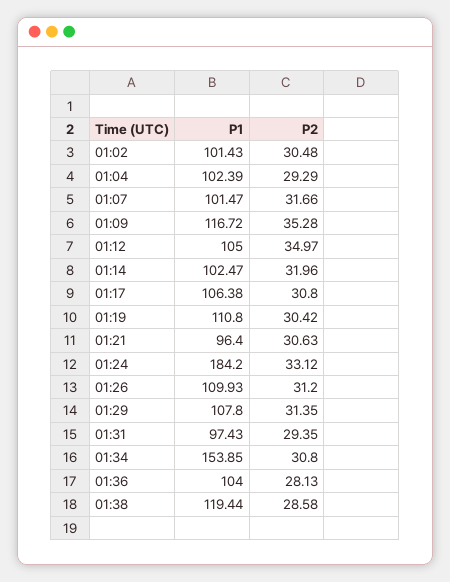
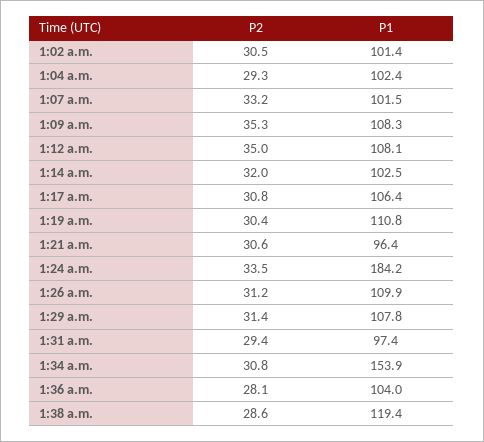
  {
    "P1": {
      "01:02": 101.43,
      "01:04": 102.39,
      "01:07": 101.47,
-     "01:09": 116.72,
+     "01:09": 108.3,
-     "01:12": 105,
+     "01:12": 108.1,
      "01:14": 102.47,
      "01:17": 106.38,
      "01:19": 110.8,
      "01:21": 96.4,
      "01:24": 184.2,
      "01:26": 109.93,
      "01:29": 107.8,
      "01:31": 97.43,
      "01:34": 153.85,
      "01:36": 104,
      "01:38": 119.44
    },
    "P2": {
      "01:02": 30.48,
      "01:04": 29.29,
-     "01:07": 31.66,
+     "01:07": 33.2,
      "01:09": 35.28,
      "01:12": 34.97,
      "01:14": 31.96,
      "01:17": 30.8,
      "01:19": 30.42,
      "01:21": 30.63,
-     "01:24": 33.12,
+     "01:24": 33.5,
      "01:26": 31.2,
      "01:29": 31.35,
      "01:31": 29.35,
      "01:34": 30.8,
      "01:36": 28.13,
      "01:38": 28.58
    }
  }

